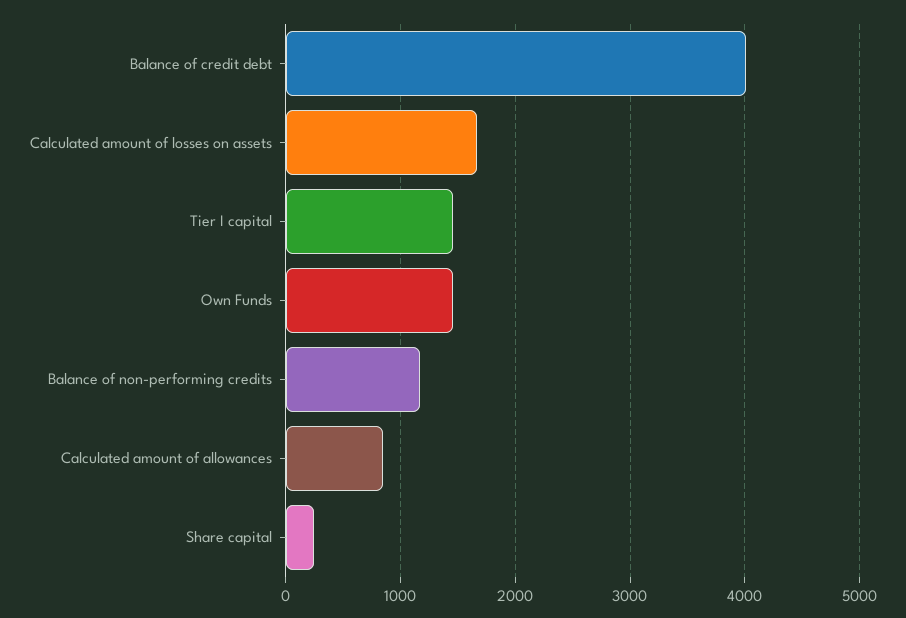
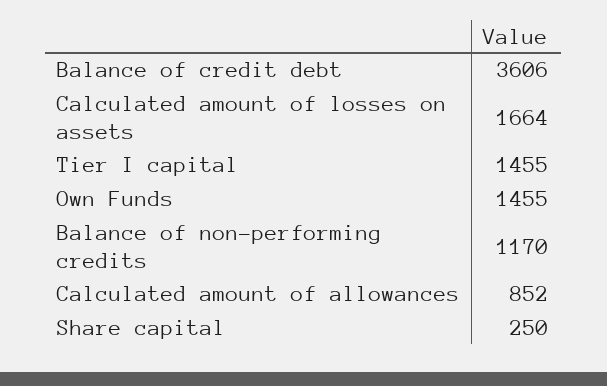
  {
-   "Balance of credit debt": 4000,
+   "Balance of credit debt": 3606,
    "Calculated amount of losses on assets": 1664,
    "Tier I capital": 1455,
    "Own Funds": 1455,
    "Balance of non-performing credits": 1170,
    "Calculated amount of allowances": 852,
    "Share capital": 250
  }

